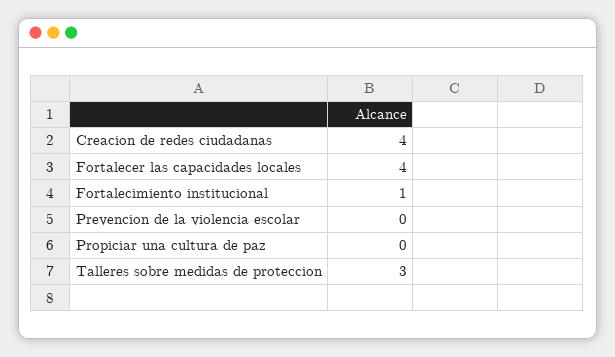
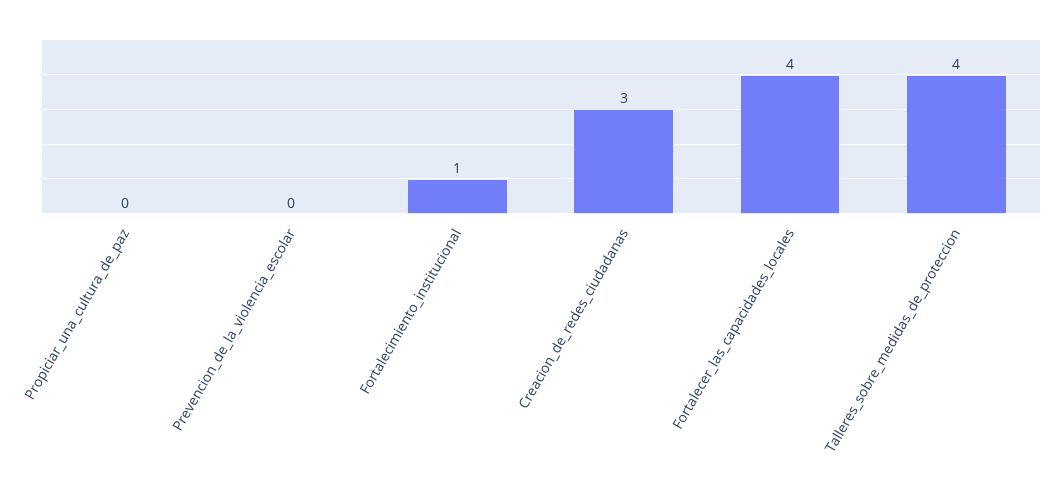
  {
-   "Creacion de redes ciudadanas": 4,
+   "Creacion de redes ciudadanas": 3,
    "Fortalecer las capacidades locales": 4,
    "Fortalecimiento institucional": 1,
    "Prevencion de la violencia escolar": 0,
    "Propiciar una cultura de paz": 0,
-   "Talleres sobre medidas de proteccion": 3
+   "Talleres sobre medidas de proteccion": 4
  }

